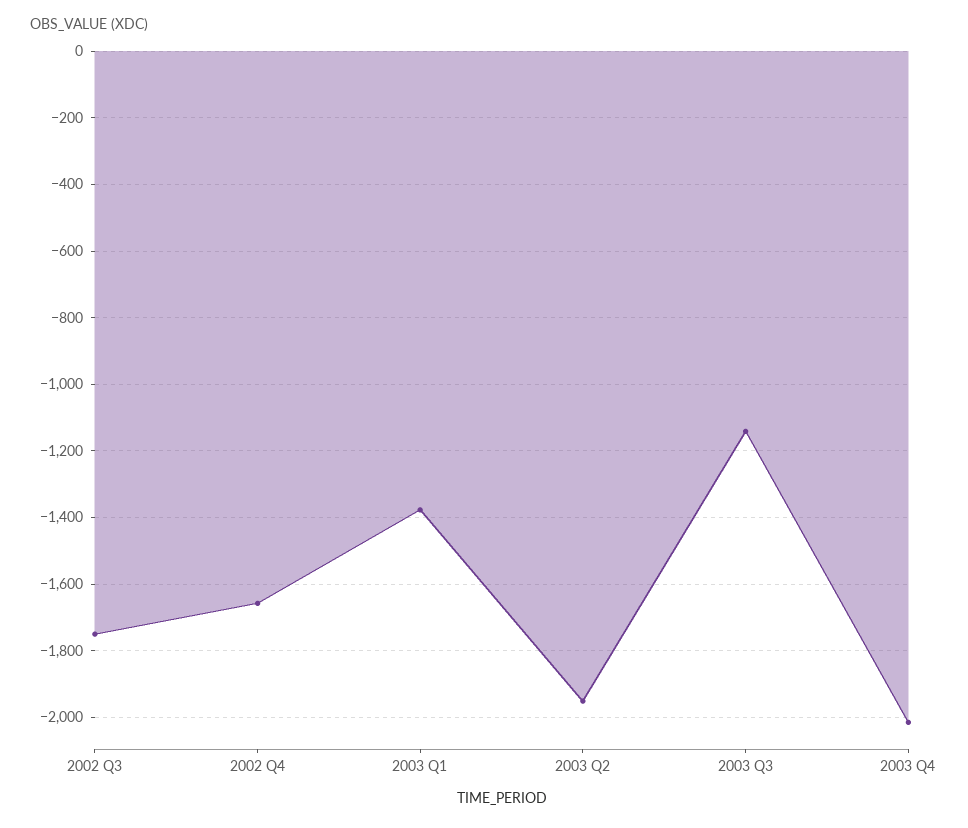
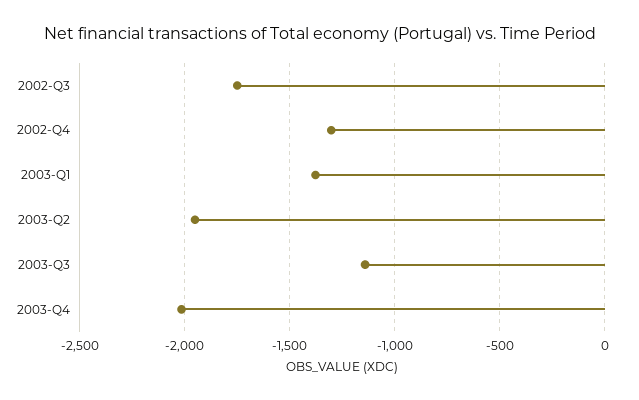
  {
    "2002 Q3": -1760,
-   "2002 Q4": -1660,
+   "2002 Q4": -1300,
    "2003 Q1": -1380,
    "2003 Q2": -1960,
    "2003 Q3": -1140,
    "2003 Q4": -2020
  }

